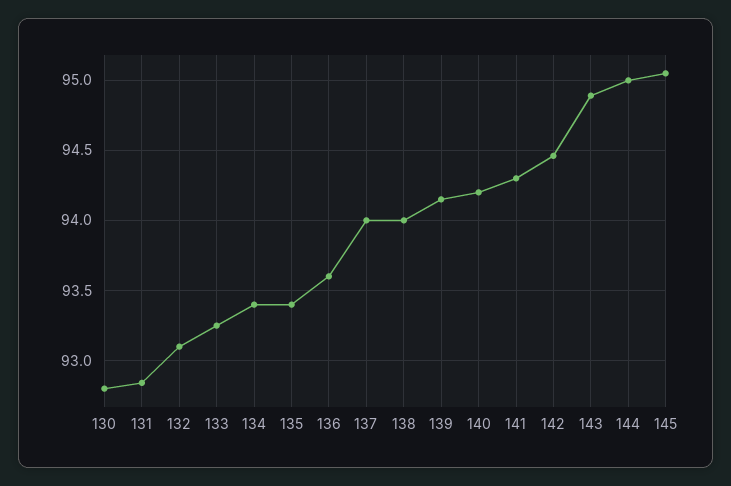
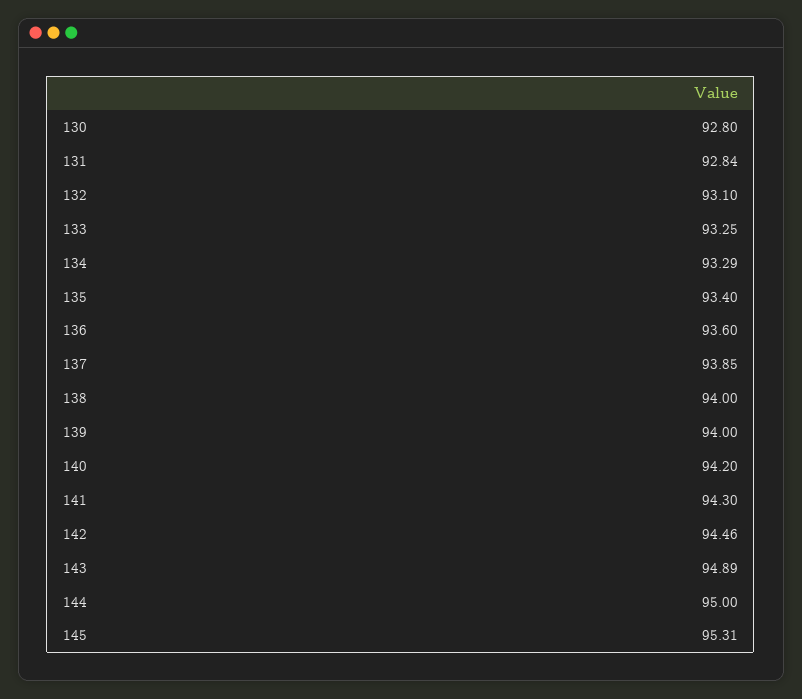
  {
    "130": 92.8,
    "131": 92.84,
    "132": 93.1,
    "133": 93.25,
-   "134": 93.4,
+   "134": 93.29,
    "135": 93.4,
    "136": 93.6,
-   "137": 94,
+   "137": 93.85,
    "138": 94,
-   "139": 94.15,
+   "139": 94,
    "140": 94.2,
    "141": 94.3,
    "142": 94.46,
    "143": 94.89,
    "144": 95,
-   "145": 95.05
+   "145": 95.31
  }

